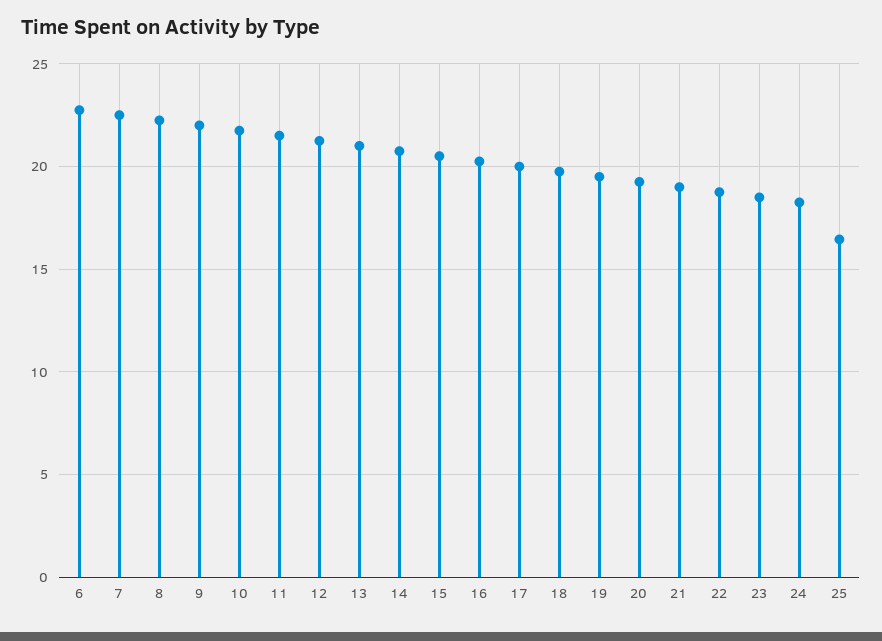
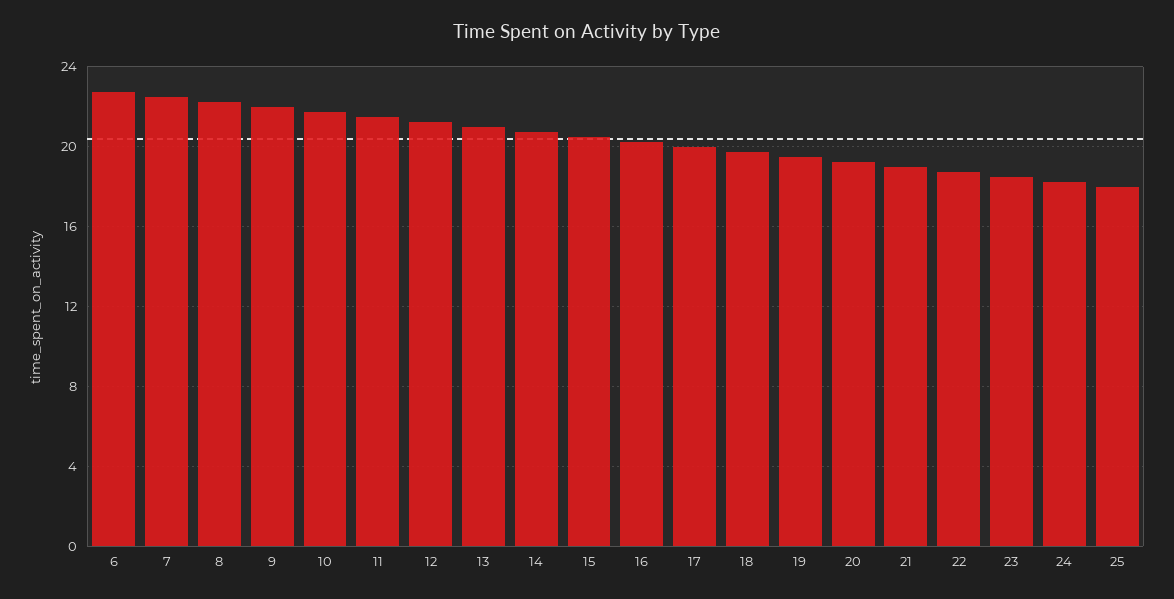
  {
    "6": 23,
    "7": 22.5,
    "8": 22.5,
    "9": 22,
    "10": 22,
    "11": 21.5,
    "12": 21.5,
    "13": 21,
    "14": 21,
    "15": 20.5,
    "16": 20.5,
    "17": 20,
    "18": 20,
    "19": 19.5,
    "20": 19.5,
    "21": 19,
    "22": 19,
    "23": 18.5,
    "24": 18.5,
-   "25": 16.5
+   "25": 18
  }

